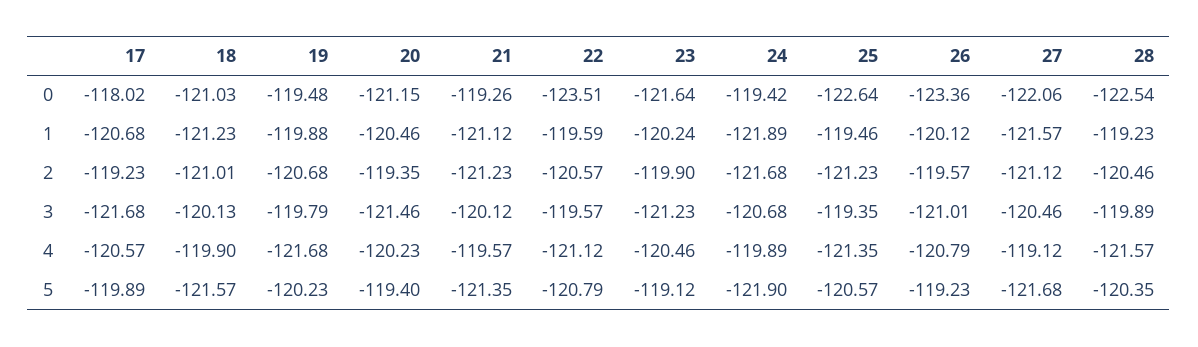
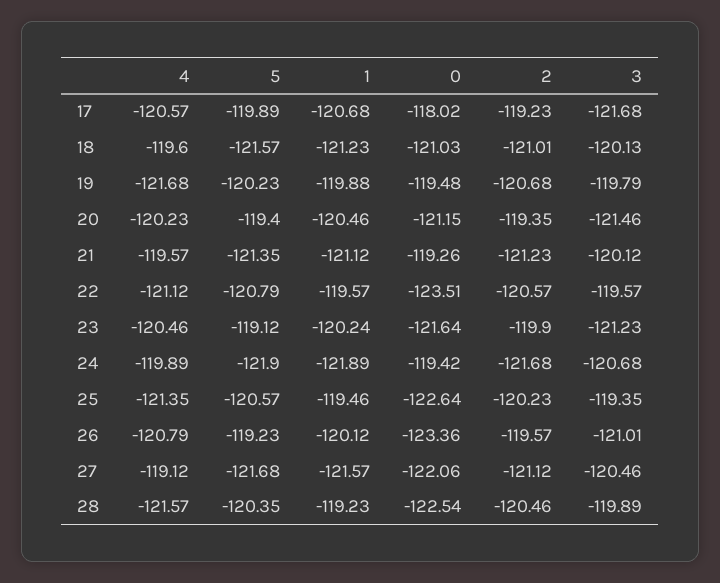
  {
    "17": {
      "0": -118.02,
      "1": -120.68,
      "2": -119.23,
      "3": -121.68,
      "4": -120.57,
      "5": -119.89
    },
    "18": {
      "0": -121.03,
      "1": -121.23,
      "2": -121.01,
      "3": -120.13,
-     "4": -119.9,
+     "4": -119.6,
      "5": -121.57
    },
    "19": {
      "0": -119.48,
      "1": -119.88,
      "2": -120.68,
      "3": -119.79,
      "4": -121.68,
      "5": -120.23
    },
    "20": {
      "0": -121.15,
      "1": -120.46,
      "2": -119.35,
      "3": -121.46,
      "4": -120.23,
      "5": -119.4
    },
    "21": {
      "0": -119.26,
      "1": -121.12,
      "2": -121.23,
      "3": -120.12,
      "4": -119.57,
      "5": -121.35
    },
    "22": {
      "0": -123.51,
-     "1": -119.59,
+     "1": -119.57,
      "2": -120.57,
      "3": -119.57,
      "4": -121.12,
      "5": -120.79
    },
    "23": {
      "0": -121.64,
      "1": -120.24,
      "2": -119.9,
      "3": -121.23,
      "4": -120.46,
      "5": -119.12
    },
    "24": {
      "0": -119.42,
      "1": -121.89,
      "2": -121.68,
      "3": -120.68,
      "4": -119.89,
      "5": -121.9
    },
    "25": {
      "0": -122.64,
      "1": -119.46,
-     "2": -121.23,
+     "2": -120.23,
      "3": -119.35,
      "4": -121.35,
      "5": -120.57
    },
    "26": {
      "0": -123.36,
      "1": -120.12,
      "2": -119.57,
      "3": -121.01,
      "4": -120.79,
      "5": -119.23
    },
    "27": {
      "0": -122.06,
      "1": -121.57,
      "2": -121.12,
      "3": -120.46,
      "4": -119.12,
      "5": -121.68
    },
    "28": {
      "0": -122.54,
      "1": -119.23,
      "2": -120.46,
      "3": -119.89,
      "4": -121.57,
      "5": -120.35
    }
  }

